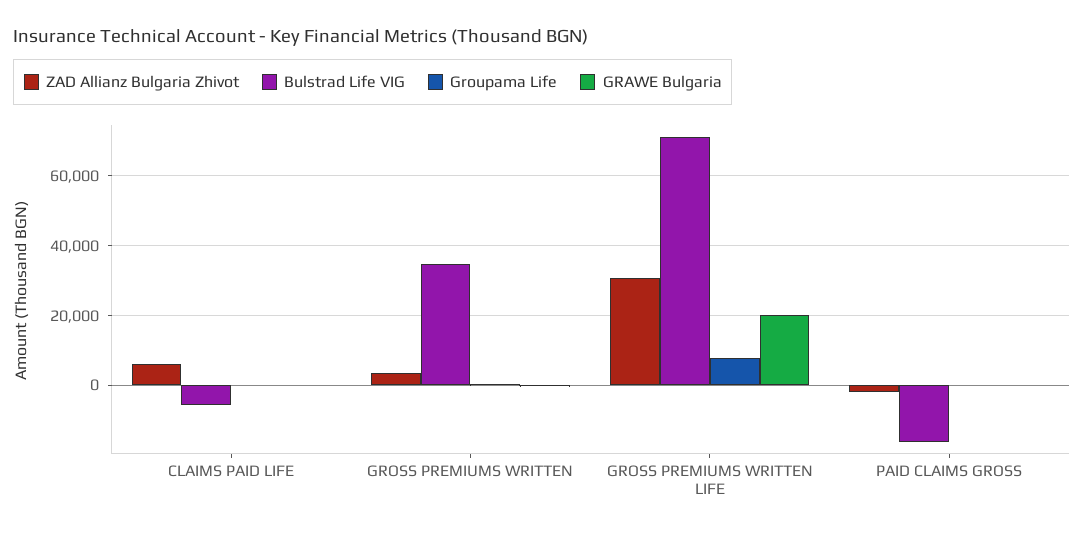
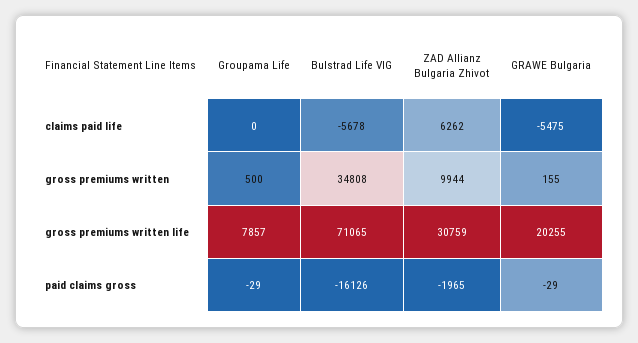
  {
    "ZAD Allianz Bulgaria Zhivot": {
      "CLAIMS PAID LIFE": 6262,
-     "GROSS PREMIUMS WRITTEN": 4000,
+     "GROSS PREMIUMS WRITTEN": 9944,
      "GROSS PREMIUMS WRITTEN LIFE": 30759,
      "PAID CLAIMS GROSS": -1965
    },
    "Bulstrad Life VIG": {
      "CLAIMS PAID LIFE": -5678,
      "GROSS PREMIUMS WRITTEN": 34808,
      "GROSS PREMIUMS WRITTEN LIFE": 71065,
      "PAID CLAIMS GROSS": -16126
    },
    "Groupama Life": {
      "CLAIMS PAID LIFE": 0,
      "GROSS PREMIUMS WRITTEN": 500,
      "GROSS PREMIUMS WRITTEN LIFE": 7857,
      "PAID CLAIMS GROSS": -29
    },
    "GRAWE Bulgaria": {
-     "CLAIMS PAID LIFE": 0,
+     "CLAIMS PAID LIFE": -5475,
      "GROSS PREMIUMS WRITTEN": 155,
      "GROSS PREMIUMS WRITTEN LIFE": 20255,
      "PAID CLAIMS GROSS": -29
    }
  }

